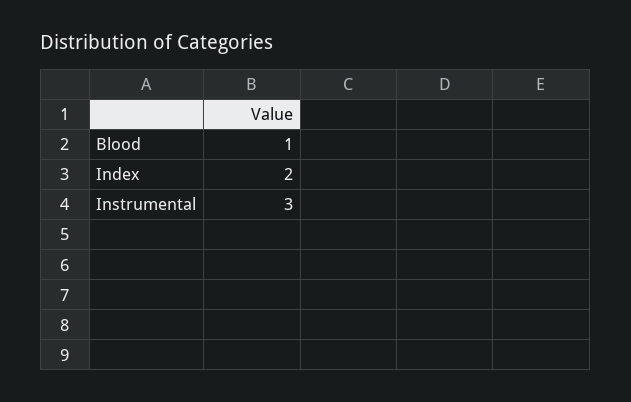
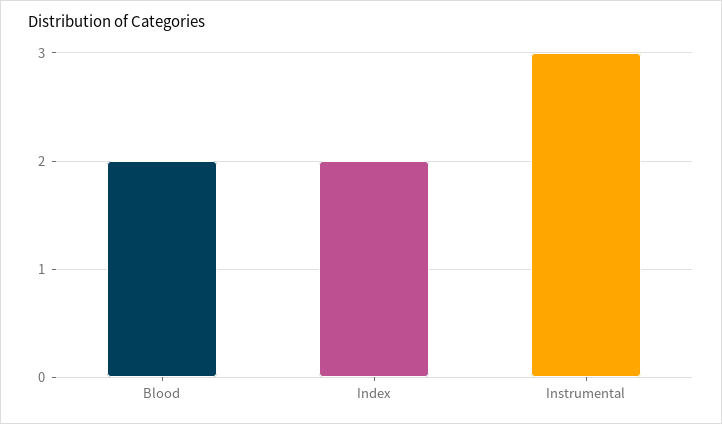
  {
-   "Blood": 1,
+   "Blood": 2,
    "Index": 2,
    "Instrumental": 3
  }

